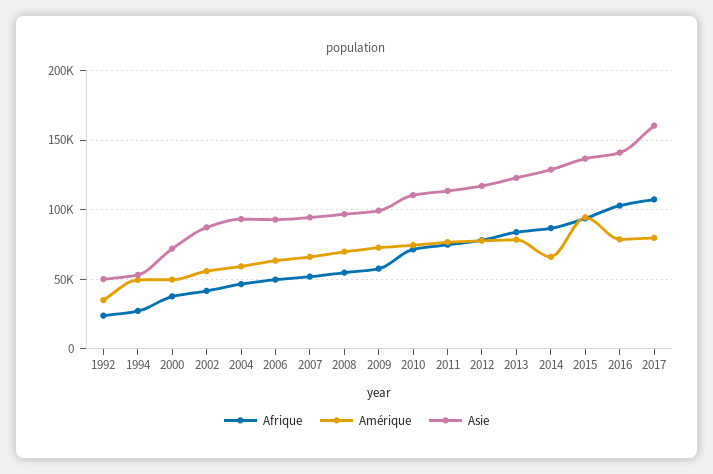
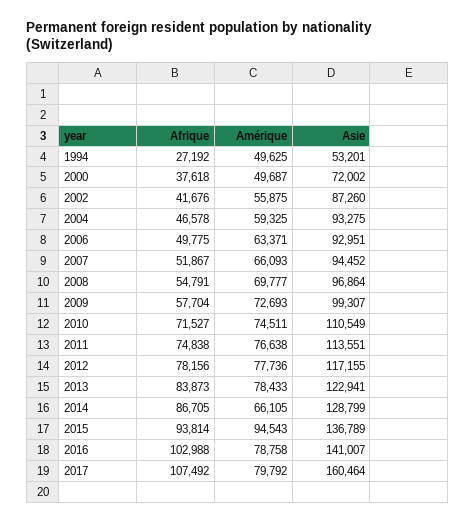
  {
    "Afrique": {
-     "1992": 25000,
      "1994": 27192,
      "2000": 37618,
      "2002": 41676,
      "2004": 46578,
      "2006": 49775,
      "2007": 51867,
      "2008": 54791,
      "2009": 57704,
      "2010": 71527,
      "2011": 74838,
      "2012": 78156,
      "2013": 83873,
      "2014": 86705,
      "2015": 93814,
      "2016": 102988,
      "2017": 107492
    },
    "Amérique": {
-     "1992": 35000,
      "1994": 49625,
      "2000": 49687,
      "2002": 55875,
      "2004": 59325,
      "2006": 63371,
      "2007": 66093,
      "2008": 69777,
      "2009": 72693,
      "2010": 74511,
      "2011": 76638,
      "2012": 77736,
      "2013": 78433,
      "2014": 66105,
      "2015": 94543,
      "2016": 78758,
      "2017": 79792
    },
    "Asie": {
-     "1992": 50000,
      "1994": 53201,
      "2000": 72002,
      "2002": 87260,
      "2004": 93275,
      "2006": 92951,
      "2007": 94452,
      "2008": 96864,
      "2009": 99307,
      "2010": 110549,
      "2011": 113551,
      "2012": 117155,
      "2013": 122941,
      "2014": 128799,
      "2015": 136789,
      "2016": 141007,
      "2017": 160464
    }
  }

